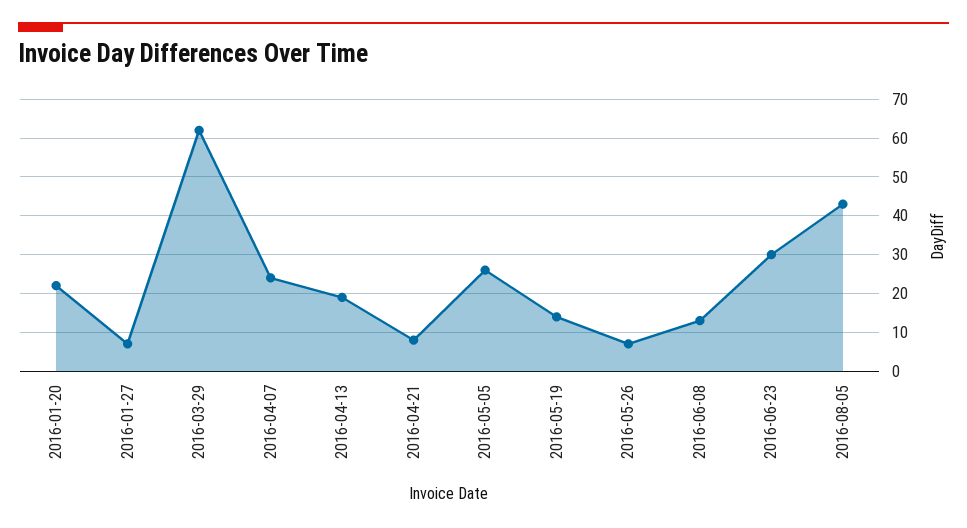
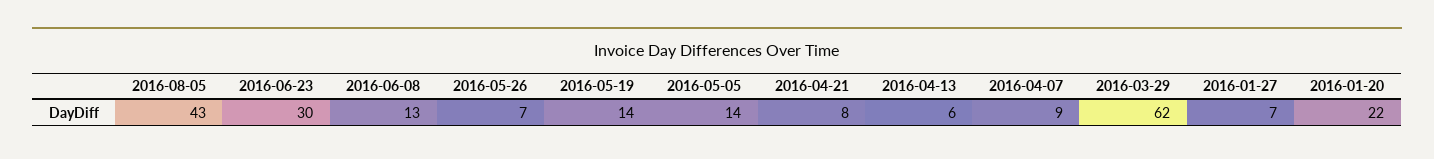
  {
    "2016-01-20": 22,
    "2016-01-27": 7,
    "2016-03-29": 62,
-   "2016-04-07": 25,
+   "2016-04-07": 9,
-   "2016-04-13": 20,
+   "2016-04-13": 6,
    "2016-04-21": 8,
-   "2016-05-05": 25,
+   "2016-05-05": 14,
    "2016-05-19": 14,
    "2016-05-26": 7,
    "2016-06-08": 13,
    "2016-06-23": 30,
    "2016-08-05": 43
  }

